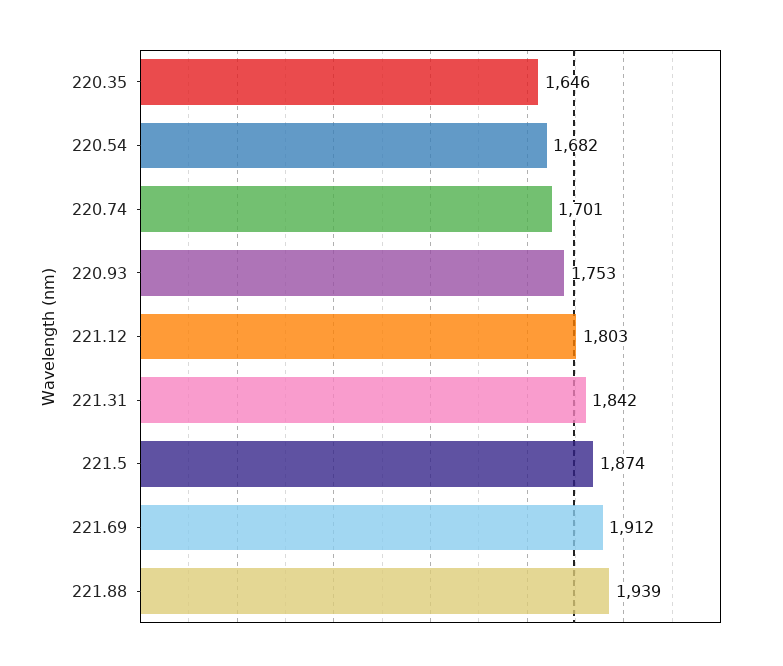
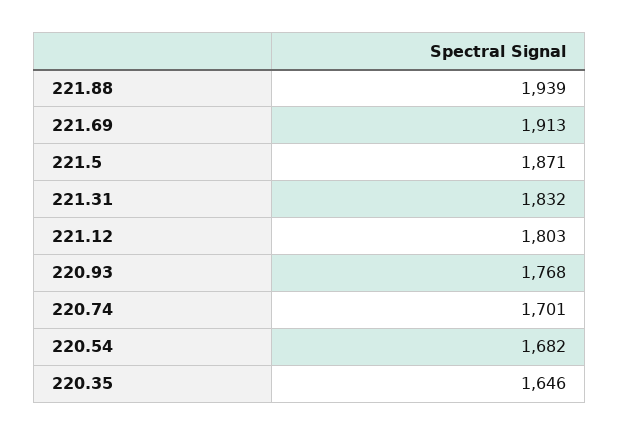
  {
    "220.35": 1646,
    "220.54": 1682,
    "220.74": 1701,
-   "220.93": 1753,
+   "220.93": 1768,
    "221.12": 1803,
-   "221.31": 1842,
+   "221.31": 1832,
-   "221.5": 1874,
+   "221.5": 1871,
-   "221.69": 1912,
+   "221.69": 1913,
    "221.88": 1939
  }

